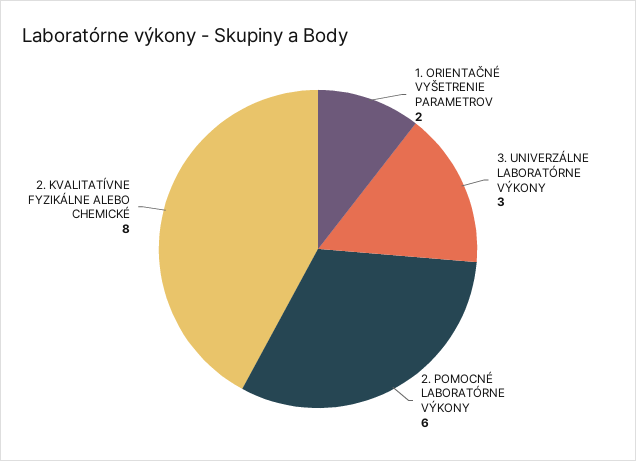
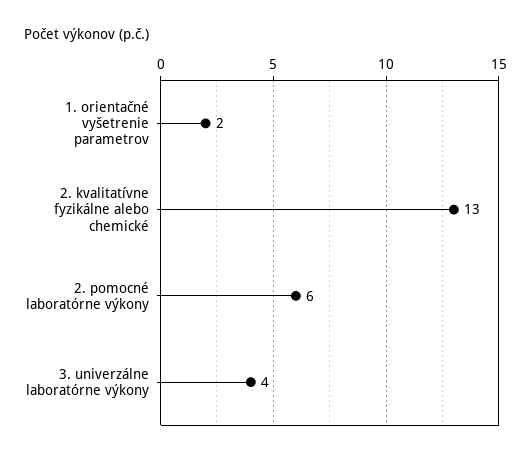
  {
    "1. ORIENTAČNÉ VYŠETRENIE PARAMETROV": 2,
-   "3. UNIVERZÁLNE LABORATÓRNE VÝKONY": 3,
+   "3. UNIVERZÁLNE LABORATÓRNE VÝKONY": 4,
    "2. POMOCNÉ LABORATÓRNE VÝKONY": 6,
-   "2. KVALITATÍVNE FYZIKÁLNE ALEBO CHEMICKÉ": 8
+   "2. KVALITATÍVNE FYZIKÁLNE ALEBO CHEMICKÉ": 13
  }

